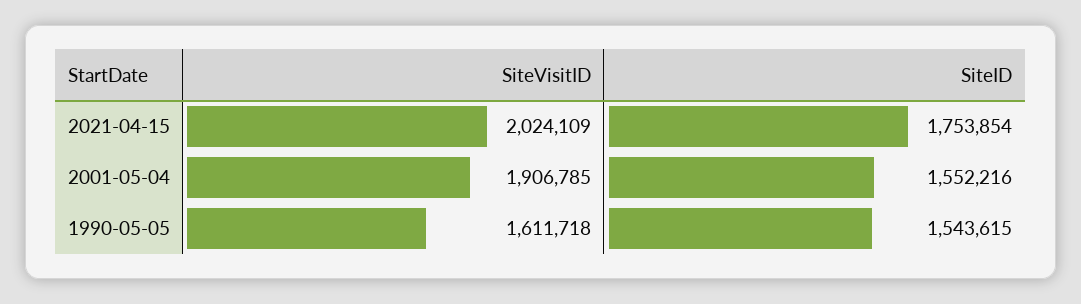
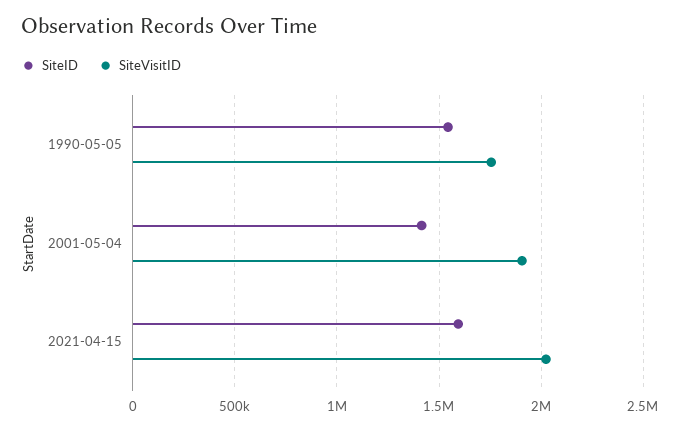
  {
    "SiteVisitID": {
      "2021-04-15": 2024109,
      "2001-05-04": 1906785,
-     "1990-05-05": 1611718
+     "1990-05-05": 1750000
    },
    "SiteID": {
-     "2021-04-15": 1753854,
+     "2021-04-15": 1600000,
-     "2001-05-04": 1552216,
+     "2001-05-04": 1400000,
      "1990-05-05": 1543615
    }
  }

